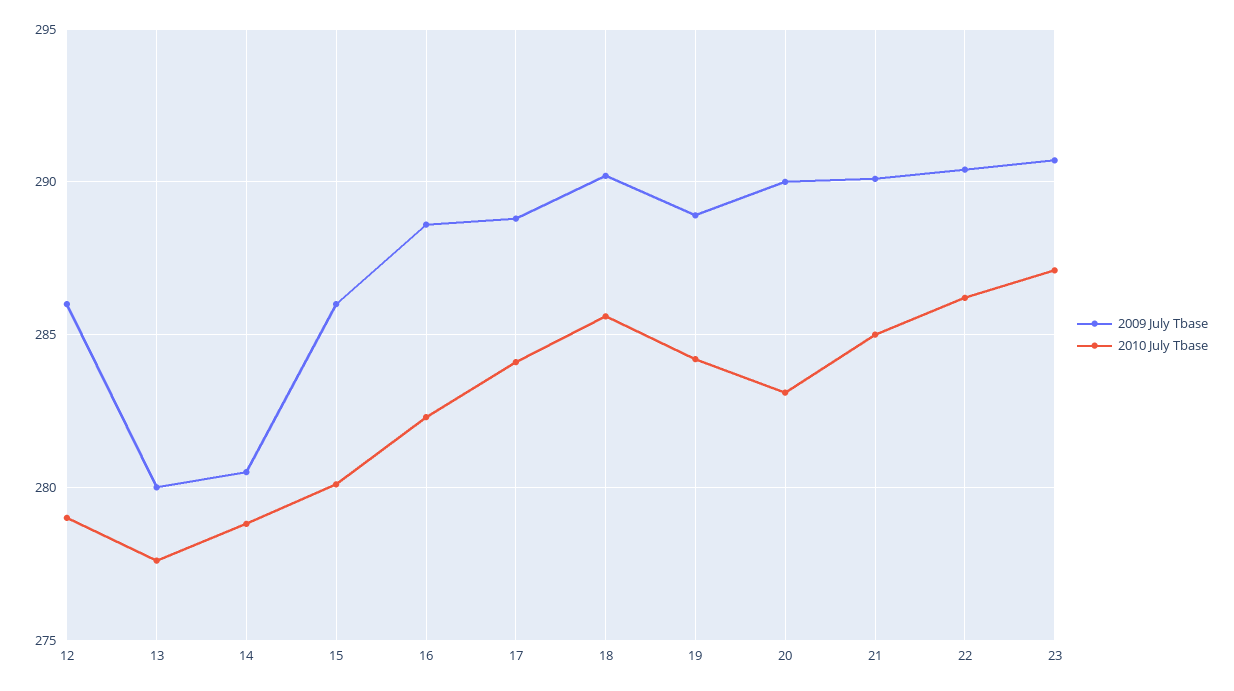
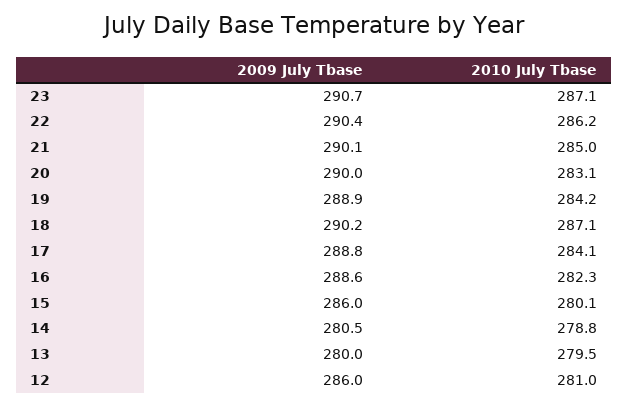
  {
    "2009 July Tbase": {
      "12": 286,
      "13": 280,
      "14": 280.5,
      "15": 286,
      "16": 288.6,
      "17": 288.8,
      "18": 290.2,
      "19": 288.9,
      "20": 290,
      "21": 290.1,
      "22": 290.4,
      "23": 290.7
    },
    "2010 July Tbase": {
-     "12": 279,
+     "12": 281,
-     "13": 277.5,
+     "13": 279.5,
      "14": 278.8,
      "15": 280.1,
      "16": 282.3,
      "17": 284.1,
-     "18": 285.5,
+     "18": 287.1,
      "19": 284.2,
      "20": 283.1,
      "21": 285,
      "22": 286.2,
      "23": 287.1
    }
  }

